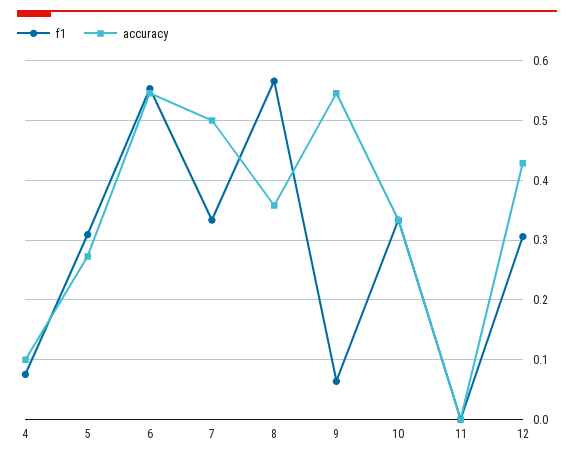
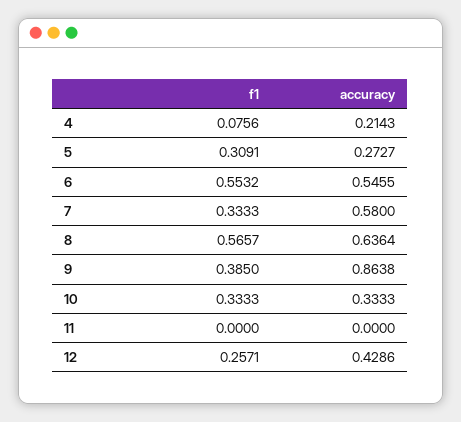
  {
    "f1": {
      "4": 0.0756,
      "5": 0.3091,
      "6": 0.5532,
      "7": 0.3333,
      "8": 0.5657,
-     "9": 0.06,
+     "9": 0.385,
      "10": 0.3333,
      "11": 0,
-     "12": 0.3
+     "12": 0.2571
    },
    "accuracy": {
-     "4": 0.1,
+     "4": 0.2143,
      "5": 0.2727,
      "6": 0.5455,
-     "7": 0.5,
+     "7": 0.58,
-     "8": 0.36,
+     "8": 0.6364,
-     "9": 0.54,
+     "9": 0.8638,
      "10": 0.3333,
      "11": 0,
      "12": 0.4286
    }
  }

